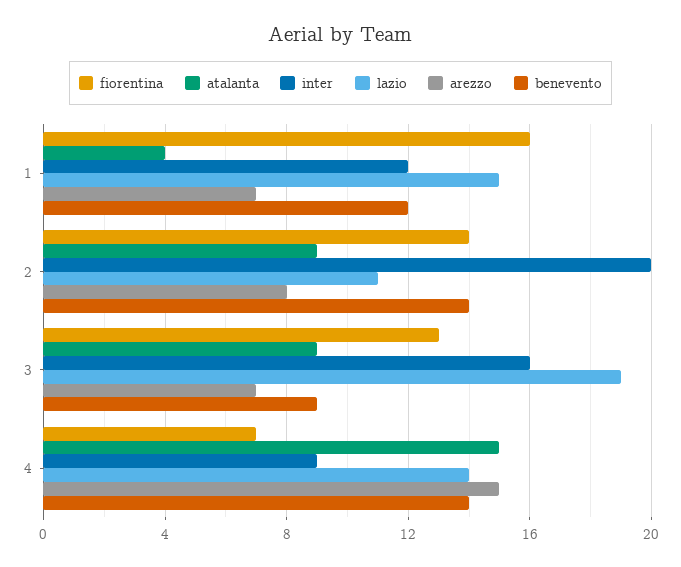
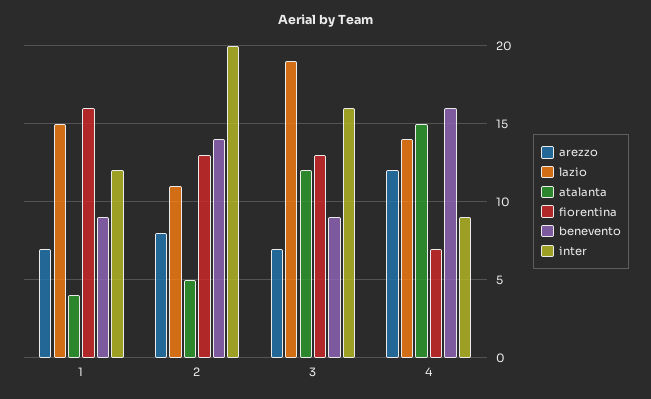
  {
    "fiorentina": {
      "1": 16,
-     "2": 14,
+     "2": 13,
      "3": 13,
      "4": 7
    },
    "atalanta": {
      "1": 4,
-     "2": 9,
+     "2": 5,
-     "3": 9,
+     "3": 12,
      "4": 15
    },
    "inter": {
      "1": 12,
      "2": 20,
      "3": 16,
      "4": 9
    },
    "lazio": {
      "1": 15,
      "2": 11,
      "3": 19,
      "4": 14
    },
    "arezzo": {
      "1": 7,
      "2": 8,
      "3": 7,
-     "4": 15
+     "4": 12
    },
    "benevento": {
-     "1": 12,
+     "1": 9,
      "2": 14,
      "3": 9,
-     "4": 14
+     "4": 16
    }
  }

